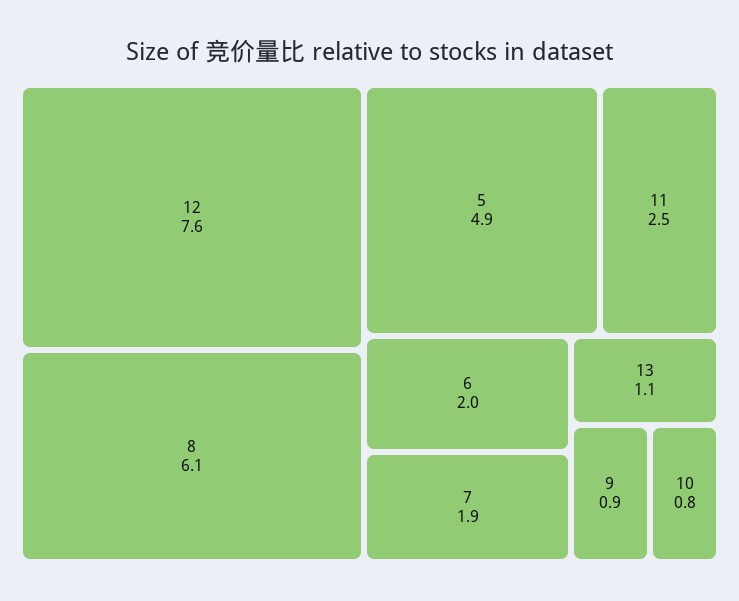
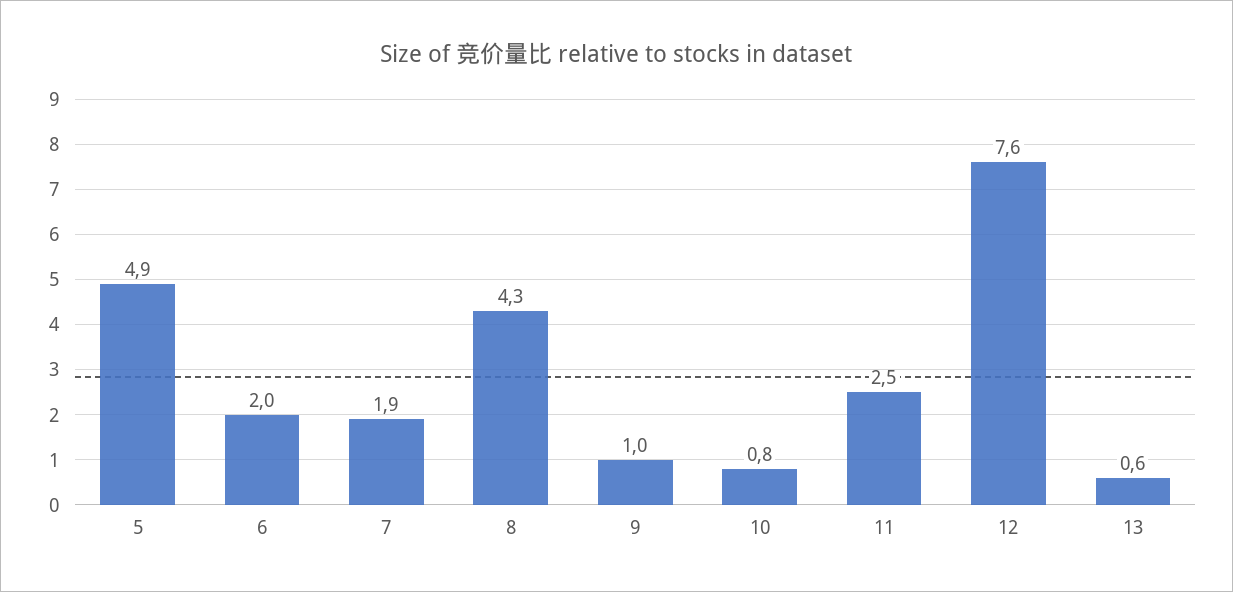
  {
    "12": 7.6,
-   "8": 6.1,
+   "8": 4.3,
    "5": 4.9,
    "11": 2.5,
    "6": 2,
    "7": 1.9,
-   "13": 1.1,
+   "13": 0.6,
-   "9": 0.9,
+   "9": 1,
    "10": 0.8
  }

